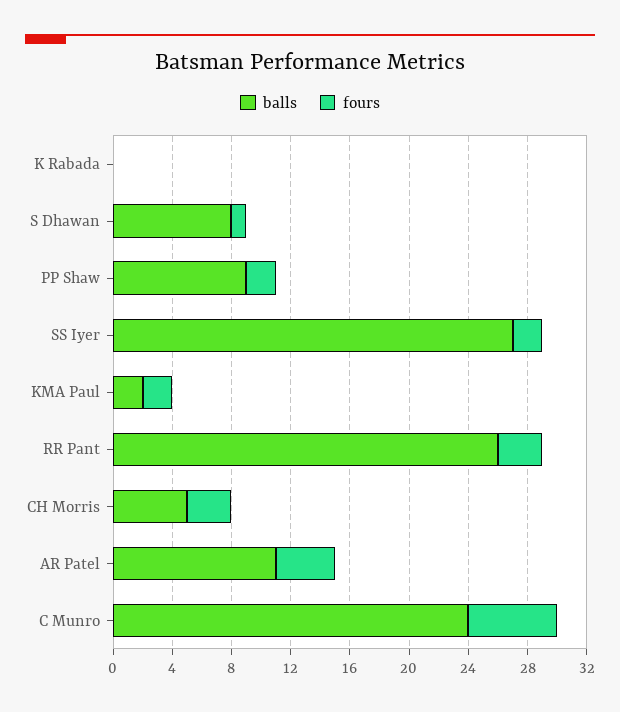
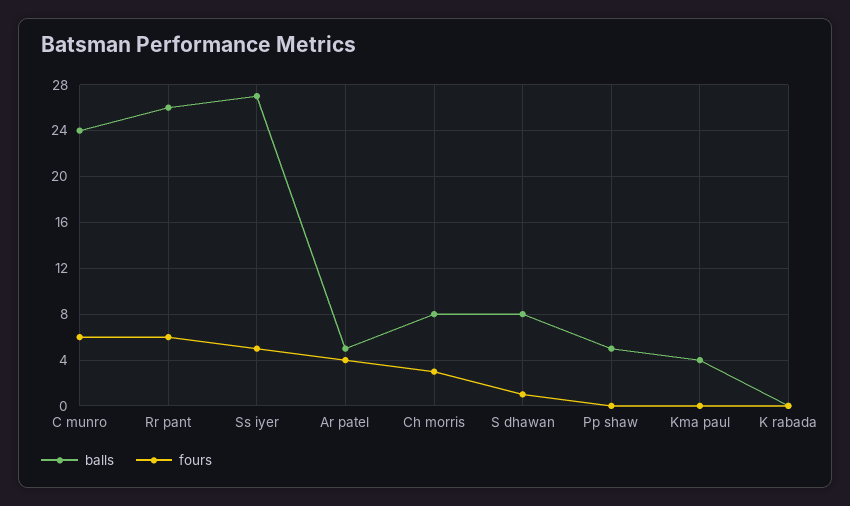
  {
    "balls": {
      "K Rabada": 0,
      "S Dhawan": 8,
-     "PP Shaw": 9,
+     "PP Shaw": 5,
      "SS Iyer": 27,
-     "KMA Paul": 2,
+     "KMA Paul": 4,
      "RR Pant": 26,
-     "CH Morris": 5,
+     "CH Morris": 8,
-     "AR Patel": 11,
+     "AR Patel": 5,
      "C Munro": 24
    },
    "fours": {
      "K Rabada": 0,
      "S Dhawan": 1,
-     "PP Shaw": 2,
+     "PP Shaw": 0,
-     "SS Iyer": 2,
+     "SS Iyer": 5,
-     "KMA Paul": 2,
+     "KMA Paul": 0,
-     "RR Pant": 3,
+     "RR Pant": 6,
      "CH Morris": 3,
      "AR Patel": 4,
      "C Munro": 6
    }
  }

